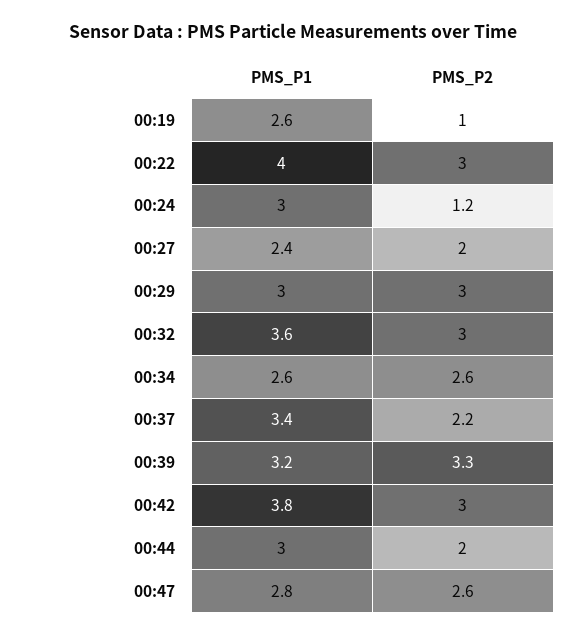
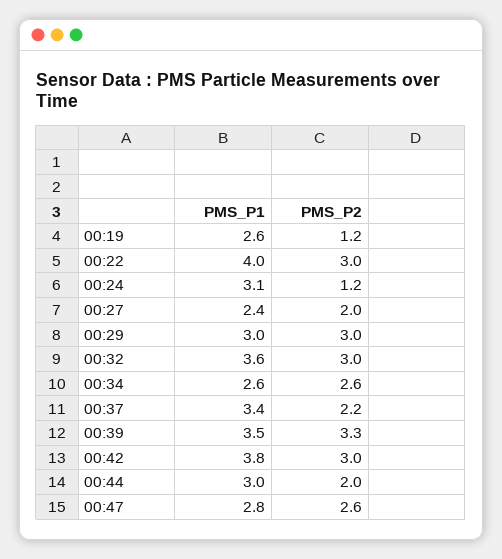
  {
    "PMS_P1": {
      "00:19": 2.6,
      "00:22": 4,
-     "00:24": 3,
+     "00:24": 3.1,
      "00:27": 2.4,
      "00:29": 3,
      "00:32": 3.6,
      "00:34": 2.6,
      "00:37": 3.4,
-     "00:39": 3.2,
+     "00:39": 3.5,
      "00:42": 3.8,
      "00:44": 3,
      "00:47": 2.8
    },
    "PMS_P2": {
-     "00:19": 1,
+     "00:19": 1.2,
      "00:22": 3,
      "00:24": 1.2,
      "00:27": 2,
      "00:29": 3,
      "00:32": 3,
      "00:34": 2.6,
      "00:37": 2.2,
      "00:39": 3.3,
      "00:42": 3,
      "00:44": 2,
      "00:47": 2.6
    }
  }

